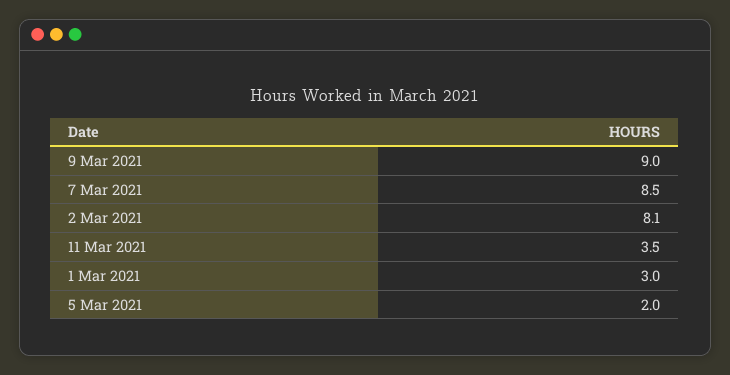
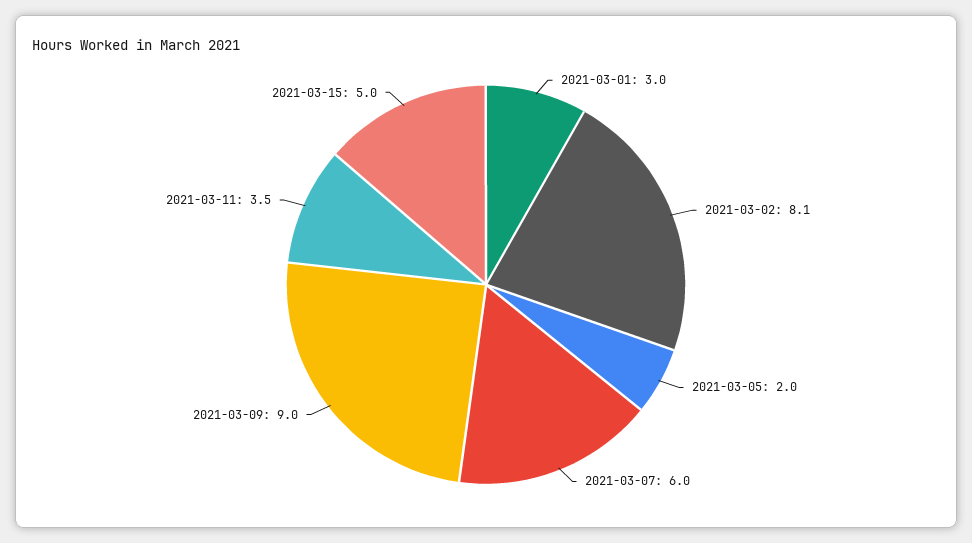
  {
    "9 Mar 2021": 9,
-   "7 Mar 2021": 8.5,
+   "7 Mar 2021": 6,
    "2 Mar 2021": 8.1,
    "11 Mar 2021": 3.5,
    "1 Mar 2021": 3,
-   "5 Mar 2021": 2
+   "5 Mar 2021": 2,
+   "2021-03-15": 5
  }

